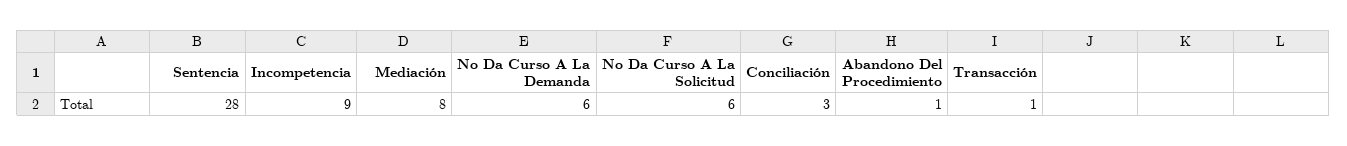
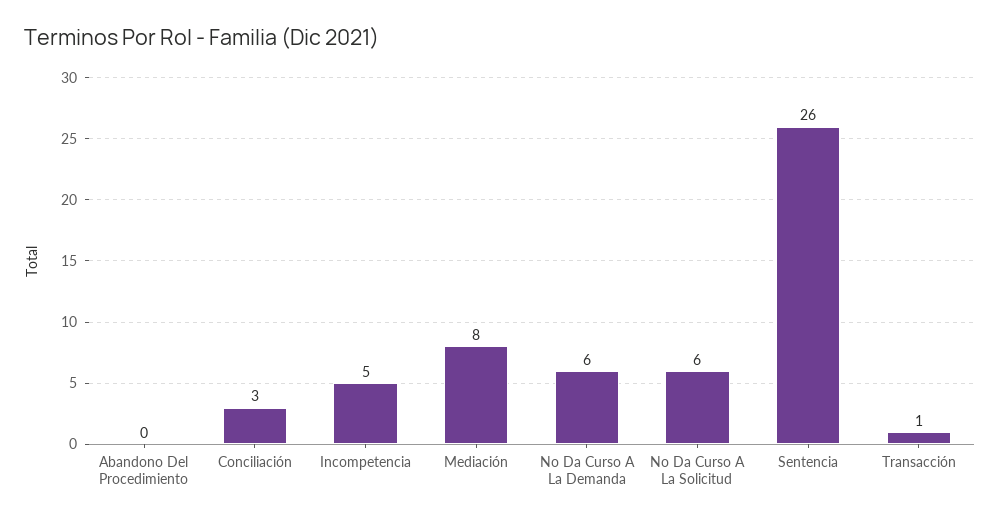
  {
-   "Sentencia": 28,
+   "Sentencia": 26,
-   "Incompetencia": 9,
+   "Incompetencia": 5,
    "Mediación": 8,
    "No Da Curso A La Demanda": 6,
    "No Da Curso A La Solicitud": 6,
    "Conciliación": 3,
-   "Abandono Del Procedimiento": 1,
+   "Abandono Del Procedimiento": 0,
    "Transacción": 1
  }

